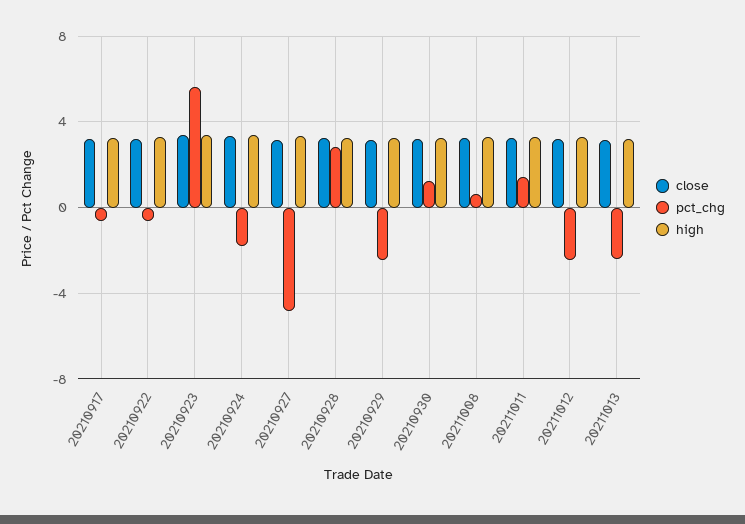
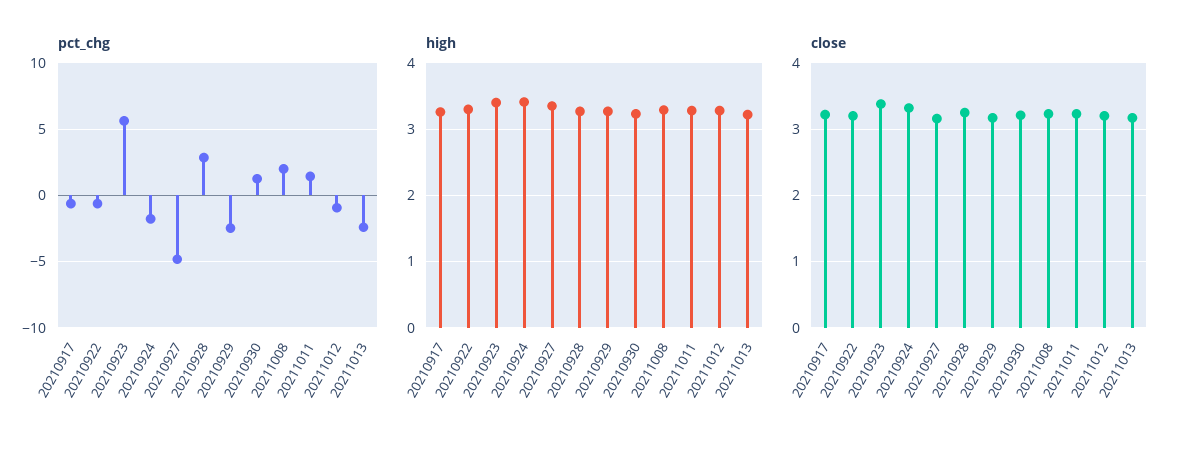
  {
    "close": {
      "20210917": 3.2,
      "20210922": 3.2,
      "20210923": 3.4,
      "20210924": 3.3,
      "20210927": 3.2,
      "20210928": 3.3,
      "20210929": 3.2,
      "20210930": 3.2,
      "20211008": 3.2,
      "20211011": 3.2,
      "20211012": 3.2,
      "20211013": 3.2
    },
    "pct_chg": {
      "20210917": -0.5,
      "20210922": -0.5,
      "20210923": 5.5,
      "20210924": -2,
      "20210927": -5,
      "20210928": 3,
      "20210929": -2.5,
      "20210930": 1.5,
-     "20211008": 0.5,
+     "20211008": 2,
      "20211011": 1.5,
-     "20211012": -2.5,
+     "20211012": -1,
      "20211013": -2.5
    },
    "high": {
      "20210917": 3.3,
      "20210922": 3.3,
      "20210923": 3.4,
      "20210924": 3.4,
      "20210927": 3.4,
      "20210928": 3.3,
      "20210929": 3.3,
      "20210930": 3.2,
      "20211008": 3.3,
      "20211011": 3.3,
      "20211012": 3.3,
      "20211013": 3.2
    }
  }

